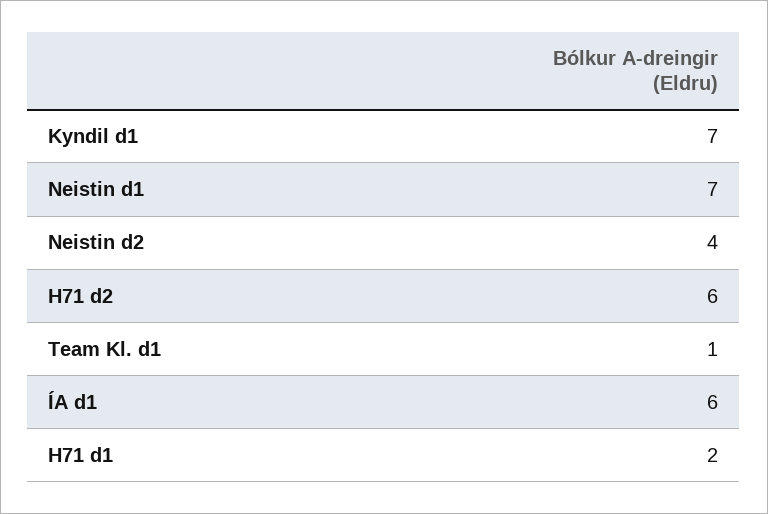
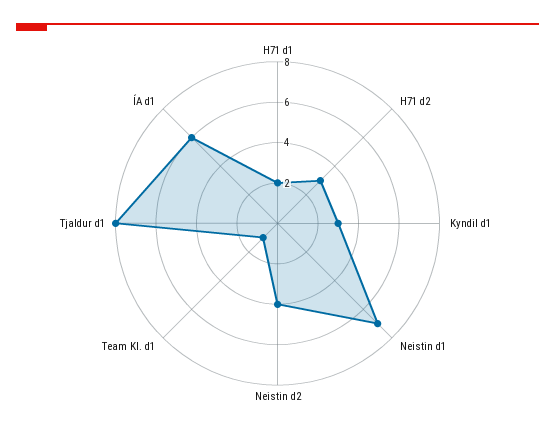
  {
-   "Kyndil d1": 7,
+   "Kyndil d1": 3,
    "Neistin d1": 7,
    "Neistin d2": 4,
-   "H71 d2": 6,
+   "H71 d2": 3,
    "Team Kl. d1": 1,
    "ÍA d1": 6,
-   "H71 d1": 2
+   "H71 d1": 2,
+   "Tjaldur d1": 8
  }

